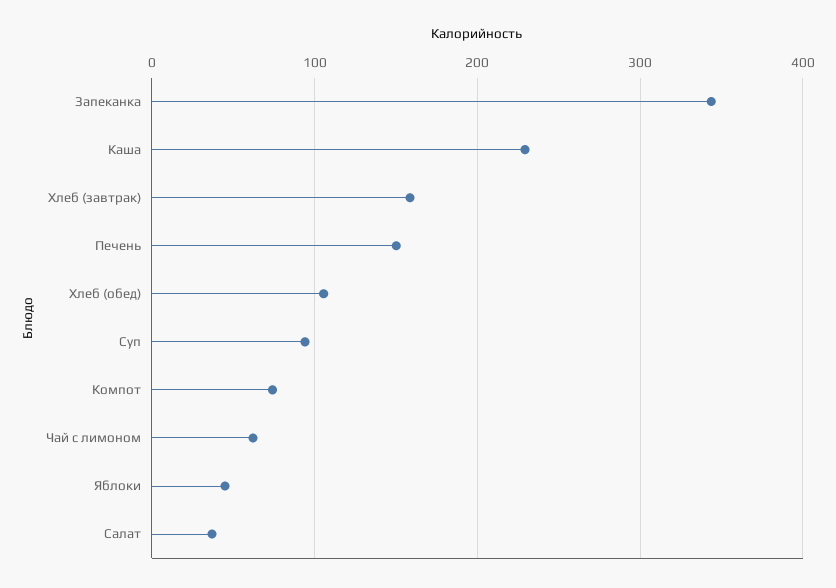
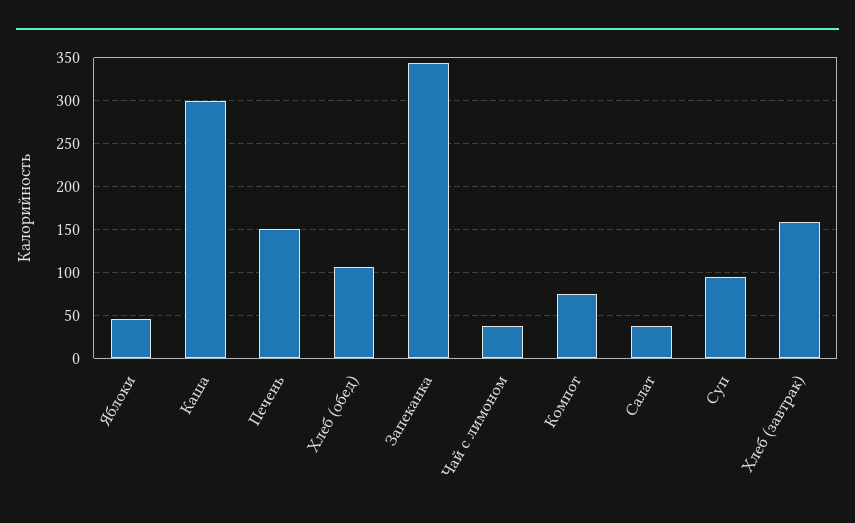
  {
    "Запеканка": 340,
-   "Каша": 230,
+   "Каша": 300,
    "Хлеб (завтрак)": 160,
    "Печень": 150,
    "Хлеб (обед)": 110,
    "Суп": 90,
    "Компот": 70,
-   "Чай с лимоном": 60,
+   "Чай с лимоном": 40,
    "Яблоки": 50,
    "Салат": 40
  }

